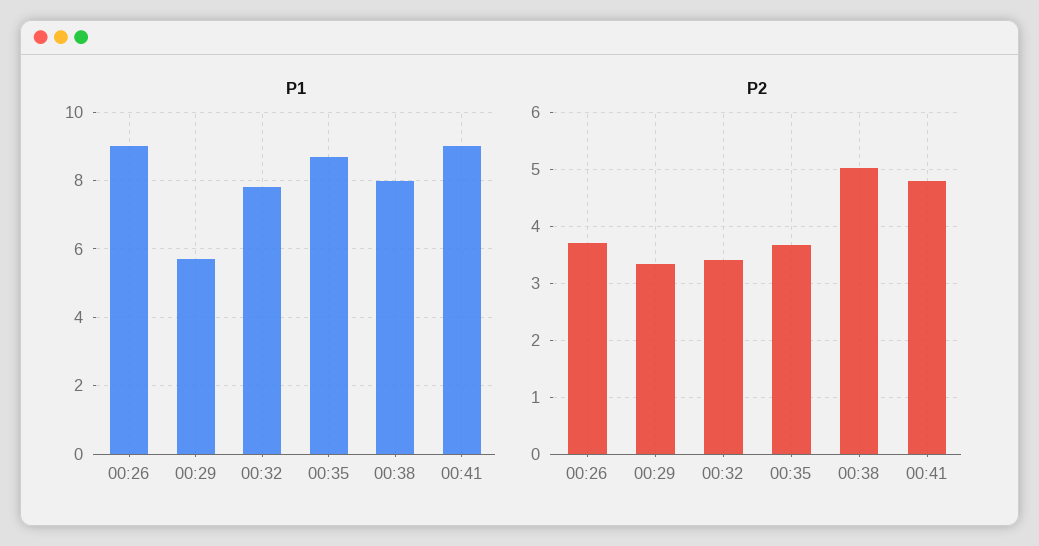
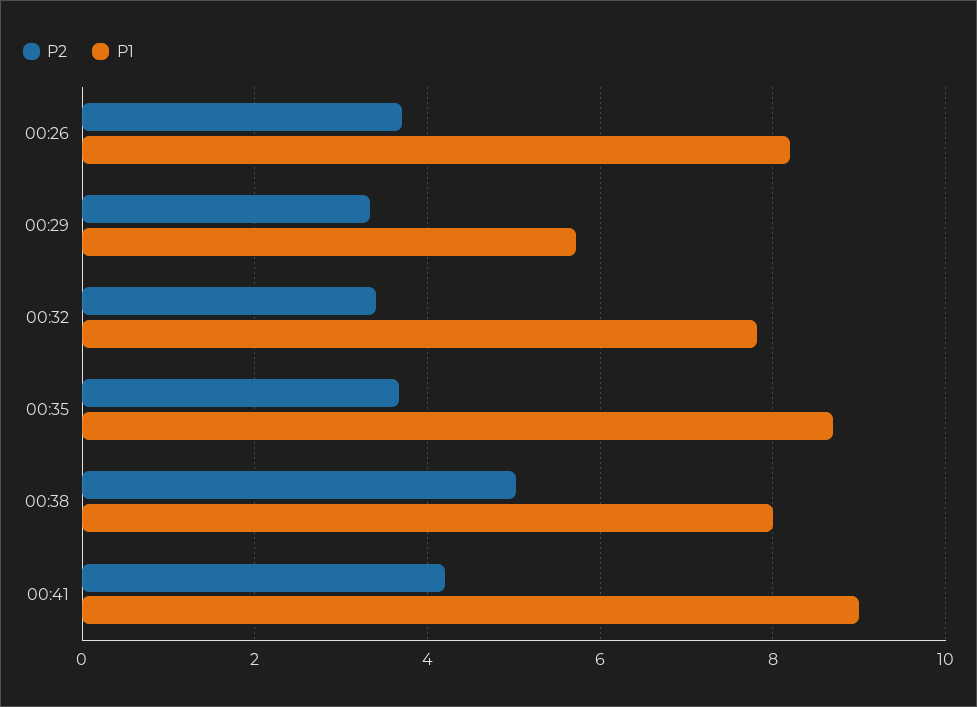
  {
    "P1": {
-     "00:26": 9,
+     "00:26": 8.2,
      "00:29": 5.8,
      "00:32": 7.8,
      "00:35": 8.8,
      "00:38": 8,
      "00:41": 9
    },
    "P2": {
      "00:26": 3.8,
      "00:29": 3.4,
      "00:32": 3.4,
      "00:35": 3.6,
      "00:38": 5,
-     "00:41": 4.8
+     "00:41": 4.2
    }
  }

